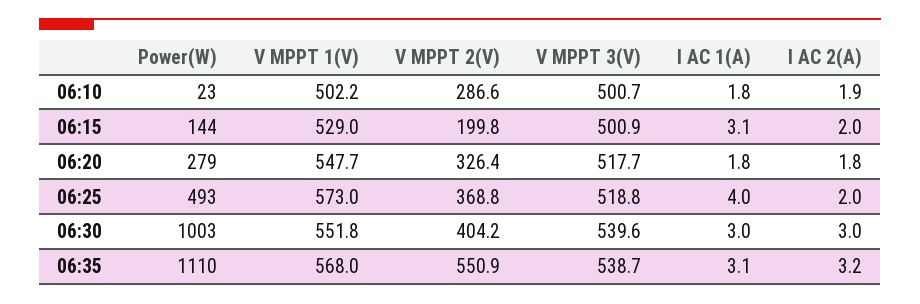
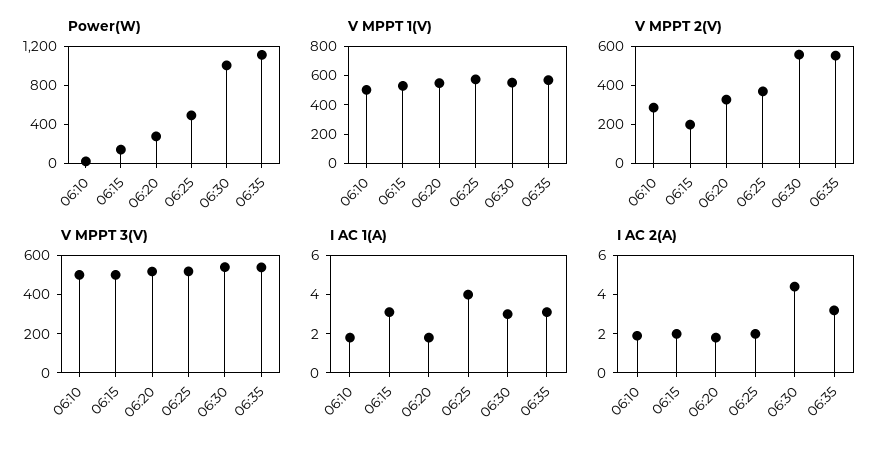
  {
    "Power(W)": {
      "06:10": 23,
      "06:15": 144,
      "06:20": 279,
      "06:25": 493,
      "06:30": 1003,
      "06:35": 1110
    },
    "V MPPT 1(V)": {
      "06:10": 502.2,
      "06:15": 529,
      "06:20": 547.7,
      "06:25": 573,
      "06:30": 551.8,
      "06:35": 568
    },
    "V MPPT 2(V)": {
      "06:10": 286.6,
      "06:15": 199.8,
      "06:20": 326.4,
      "06:25": 368.8,
-     "06:30": 404.2,
+     "06:30": 550,
      "06:35": 550.9
    },
    "V MPPT 3(V)": {
      "06:10": 500.7,
      "06:15": 500.9,
      "06:20": 517.7,
      "06:25": 518.8,
      "06:30": 539.6,
      "06:35": 538.7
    },
    "I AC 1(A)": {
      "06:10": 1.8,
      "06:15": 3.1,
      "06:20": 1.8,
      "06:25": 4,
      "06:30": 3,
      "06:35": 3.1
    },
    "I AC 2(A)": {
      "06:10": 1.9,
      "06:15": 2,
      "06:20": 1.8,
      "06:25": 2,
-     "06:30": 3,
+     "06:30": 4.5,
      "06:35": 3.2
    }
  }

